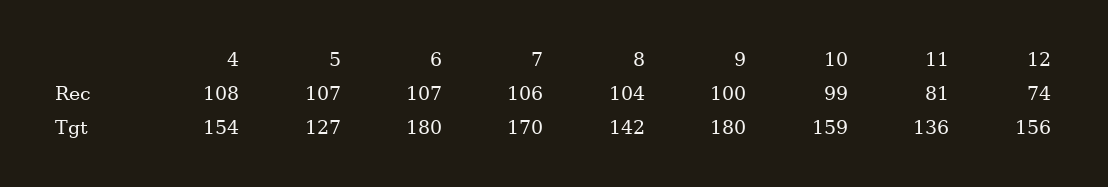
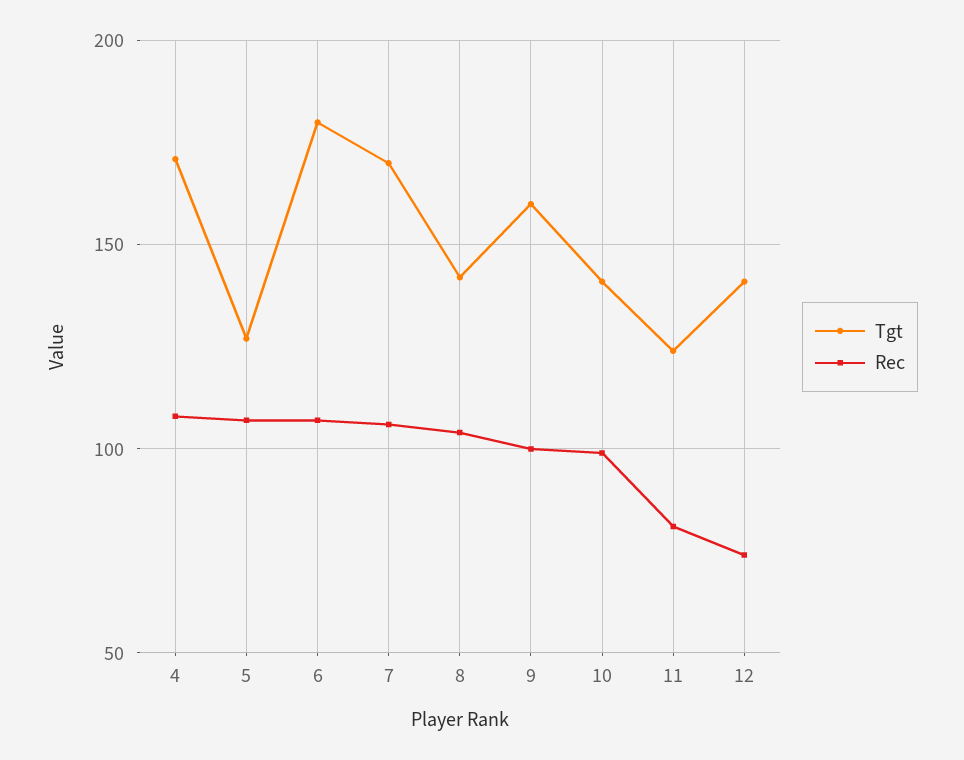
  {
    "Rec": {
      "4": 108,
      "5": 107,
      "6": 107,
      "7": 106,
      "8": 104,
      "9": 100,
      "10": 99,
      "11": 81,
      "12": 74
    },
    "Tgt": {
-     "4": 154,
+     "4": 170,
      "5": 127,
      "6": 180,
      "7": 170,
      "8": 142,
-     "9": 180,
+     "9": 160,
-     "10": 159,
+     "10": 140,
-     "11": 136,
+     "11": 125,
-     "12": 156
+     "12": 140
    }
  }

